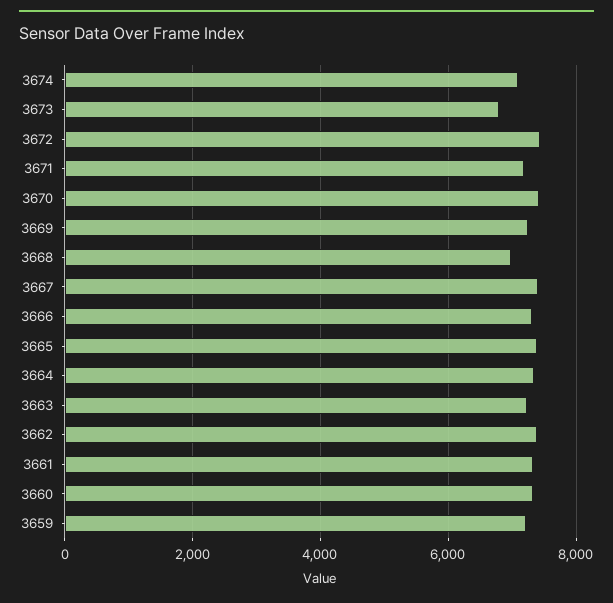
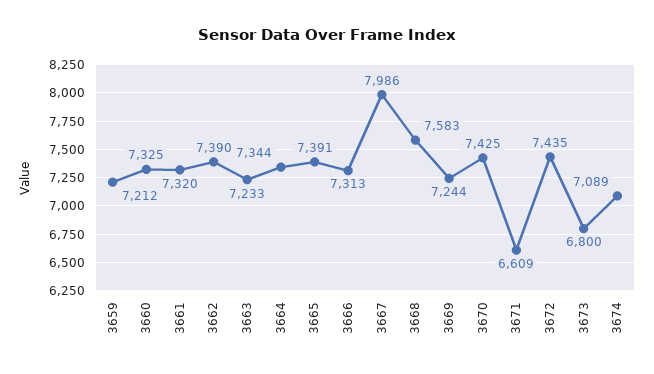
  {
    "3674": 7089,
    "3673": 6800,
    "3672": 7435,
-   "3671": 7200,
+   "3671": 6609,
    "3670": 7425,
    "3669": 7244,
-   "3668": 7000,
+   "3668": 7583,
-   "3667": 7400,
+   "3667": 7986,
    "3666": 7313,
    "3665": 7391,
    "3664": 7344,
    "3663": 7233,
    "3662": 7390,
    "3661": 7320,
    "3660": 7325,
    "3659": 7212
  }

